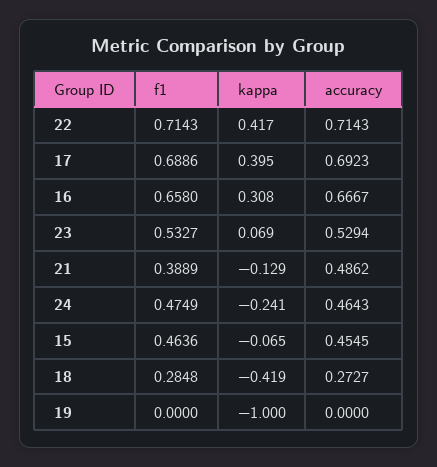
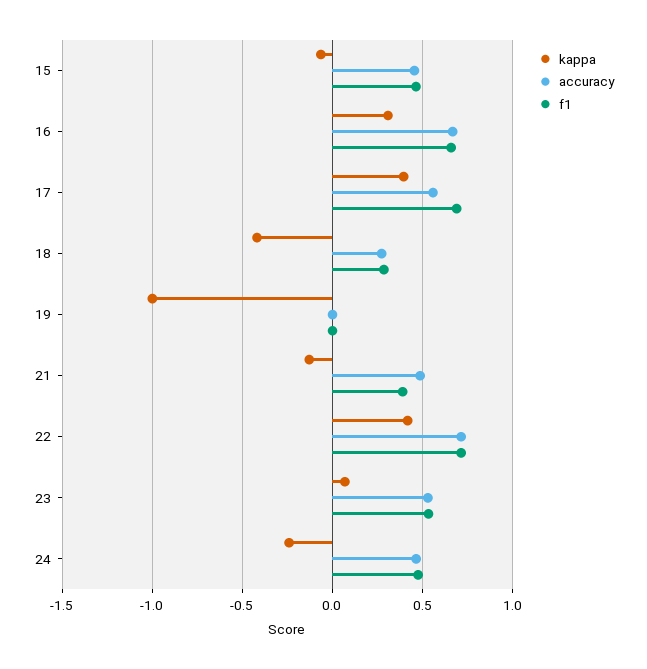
  {
    "f1": {
      "22": 0.7143,
      "17": 0.6886,
      "16": 0.658,
      "23": 0.5327,
      "21": 0.3889,
      "24": 0.4749,
      "15": 0.4636,
      "18": 0.2848,
      "19": 0
    },
    "kappa": {
      "22": 0.417,
      "17": 0.395,
      "16": 0.308,
      "23": 0.069,
      "21": -0.129,
      "24": -0.241,
      "15": -0.065,
      "18": -0.419,
      "19": -1
    },
    "accuracy": {
      "22": 0.7143,
-     "17": 0.6923,
+     "17": 0.55,
      "16": 0.6667,
      "23": 0.5294,
      "21": 0.4862,
      "24": 0.4643,
      "15": 0.4545,
      "18": 0.2727,
      "19": 0
    }
  }

